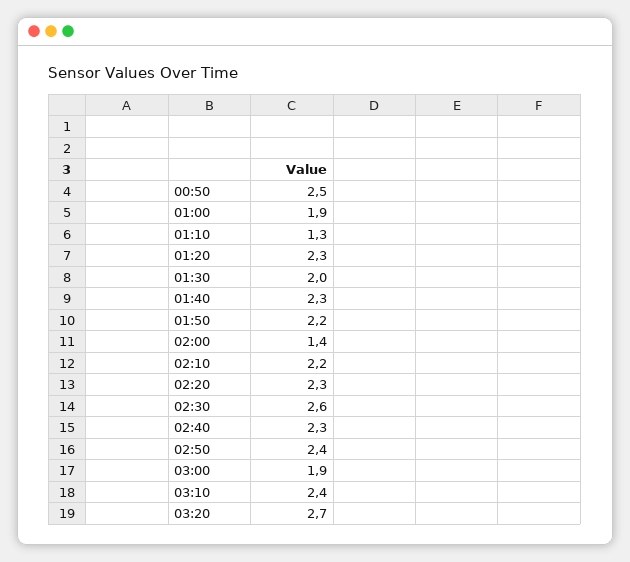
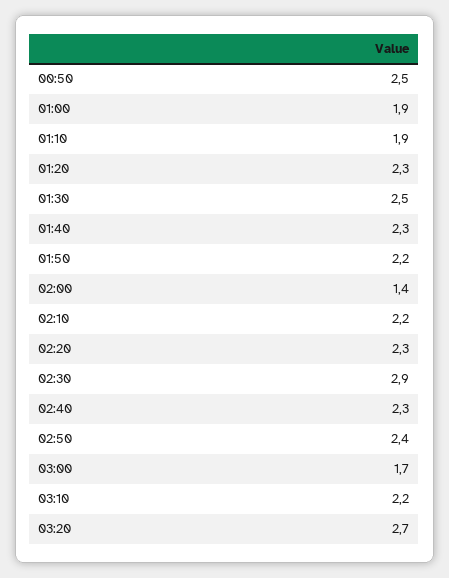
  {
    "00:50": 2.5,
    "01:00": 1.9,
-   "01:10": 1.3,
+   "01:10": 1.9,
    "01:20": 2.3,
-   "01:30": 2,
+   "01:30": 2.5,
    "01:40": 2.3,
    "01:50": 2.2,
    "02:00": 1.4,
    "02:10": 2.2,
    "02:20": 2.3,
-   "02:30": 2.6,
+   "02:30": 2.9,
    "02:40": 2.3,
    "02:50": 2.4,
-   "03:00": 1.9,
+   "03:00": 1.7,
-   "03:10": 2.4,
+   "03:10": 2.2,
    "03:20": 2.7
  }

